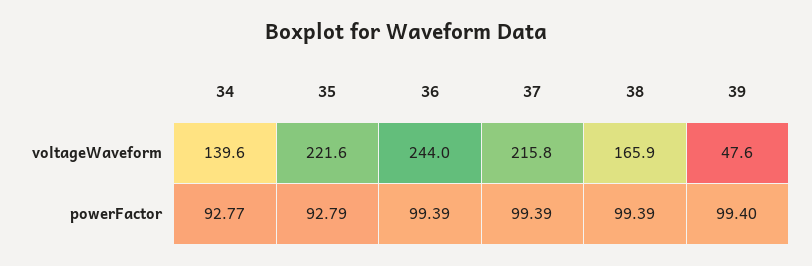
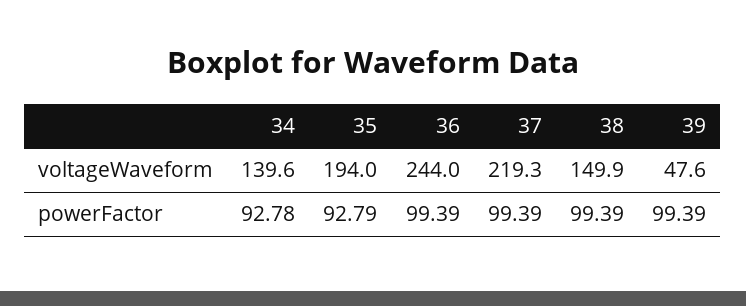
  {
    "34": {
      "voltageWaveform": 139.6,
-     "powerFactor": 92.77
+     "powerFactor": 92.78
    },
    "35": {
-     "voltageWaveform": 221.6,
+     "voltageWaveform": 194,
      "powerFactor": 92.79
    },
    "36": {
      "voltageWaveform": 244,
      "powerFactor": 99.39
    },
    "37": {
-     "voltageWaveform": 215.8,
+     "voltageWaveform": 219.3,
      "powerFactor": 99.39
    },
    "38": {
-     "voltageWaveform": 165.9,
+     "voltageWaveform": 149.9,
      "powerFactor": 99.39
    },
    "39": {
      "voltageWaveform": 47.6,
-     "powerFactor": 99.4
+     "powerFactor": 99.39
    }
  }

